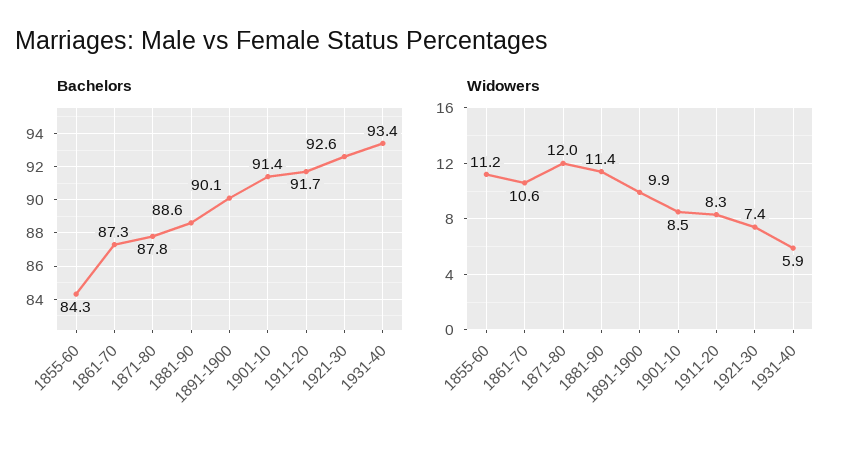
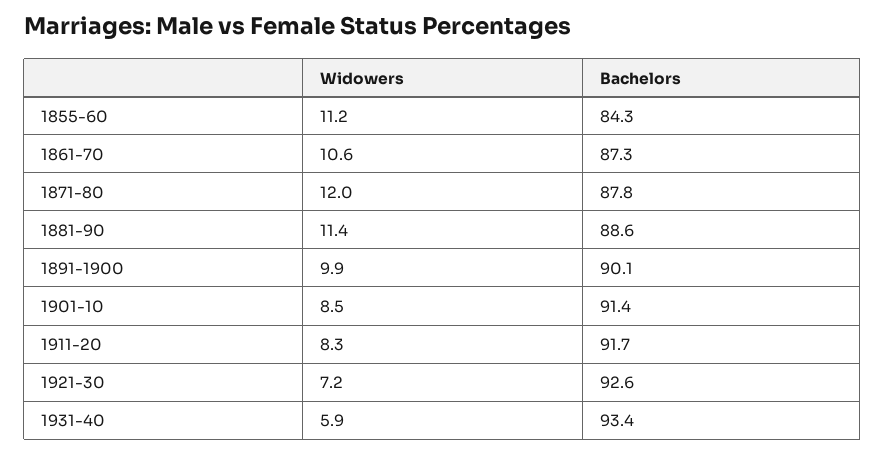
  {
    "Bachelors": {
      "1855-60": 84.3,
      "1861-70": 87.3,
      "1871-80": 87.8,
      "1881-90": 88.6,
      "1891-1900": 90.1,
      "1901-10": 91.4,
      "1911-20": 91.7,
      "1921-30": 92.6,
      "1931-40": 93.4
    },
    "Widowers": {
      "1855-60": 11.2,
      "1861-70": 10.6,
      "1871-80": 12,
      "1881-90": 11.4,
      "1891-1900": 9.9,
      "1901-10": 8.5,
      "1911-20": 8.3,
-     "1921-30": 7.4,
+     "1921-30": 7.2,
      "1931-40": 5.9
    }
  }

